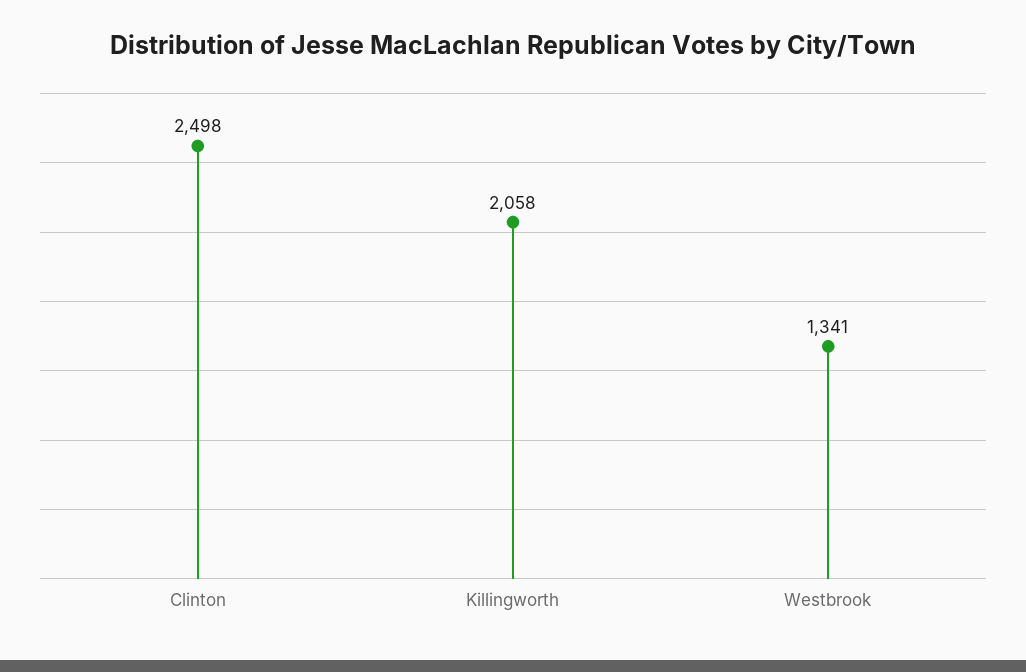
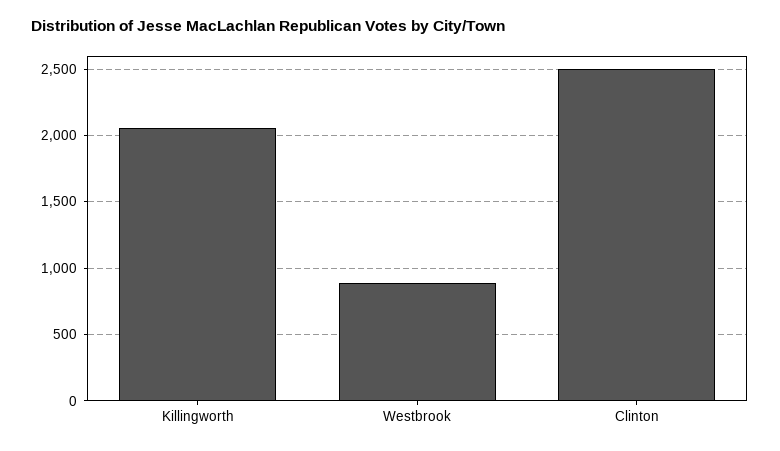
  {
    "Clinton": 2498,
    "Killingworth": 2058,
-   "Westbrook": 1341
+   "Westbrook": 900
  }

